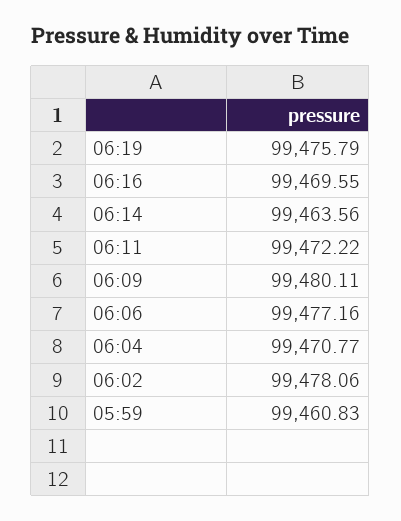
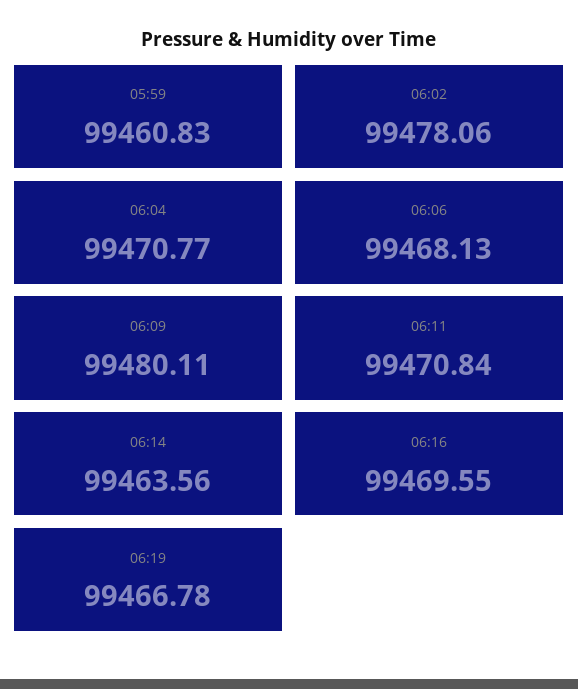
  {
-   "06:19": 99475.79,
+   "06:19": 99466.78,
    "06:16": 99469.55,
    "06:14": 99463.56,
-   "06:11": 99472.22,
+   "06:11": 99470.84,
    "06:09": 99480.11,
-   "06:06": 99477.16,
+   "06:06": 99468.13,
    "06:04": 99470.77,
    "06:02": 99478.06,
    "05:59": 99460.83
  }

